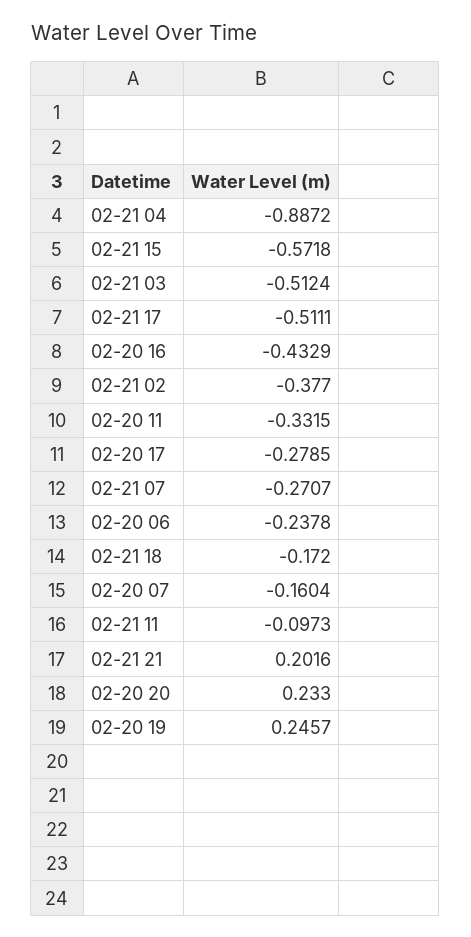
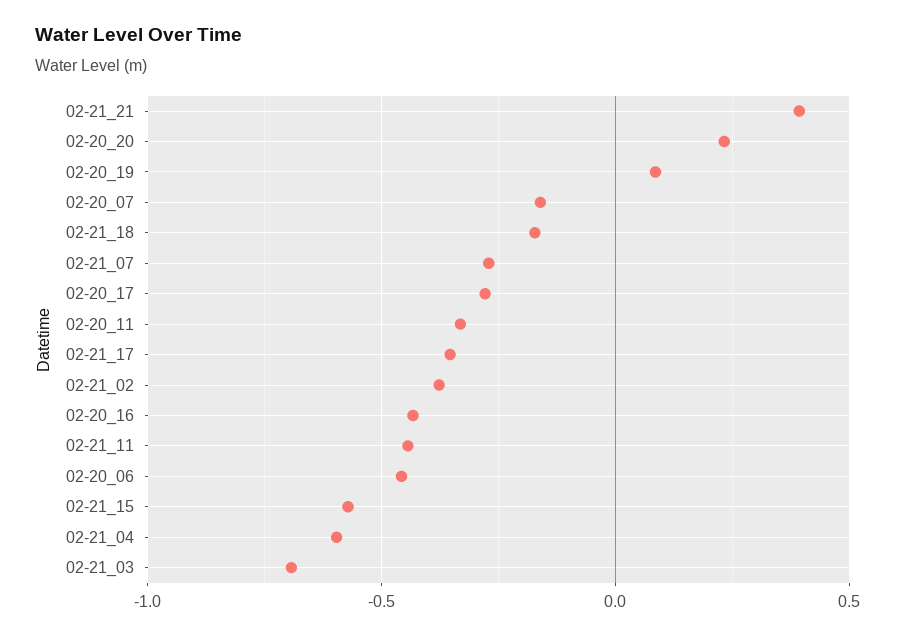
  {
-   "02-21 04": -0.8872,
+   "02-21 04": -0.6,
    "02-21 15": -0.5718,
-   "02-21 03": -0.5124,
+   "02-21 03": -0.7,
-   "02-21 17": -0.5111,
+   "02-21 17": -0.35,
    "02-20 16": -0.4329,
    "02-21 02": -0.377,
    "02-20 11": -0.3315,
    "02-20 17": -0.2785,
    "02-21 07": -0.2707,
-   "02-20 06": -0.2378,
+   "02-20 06": -0.45,
    "02-21 18": -0.172,
    "02-20 07": -0.1604,
-   "02-21 11": -0.0973,
+   "02-21 11": -0.45,
-   "02-21 21": 0.2016,
+   "02-21 21": 0.4,
    "02-20 20": 0.233,
-   "02-20 19": 0.2457
+   "02-20 19": 0.1
  }

